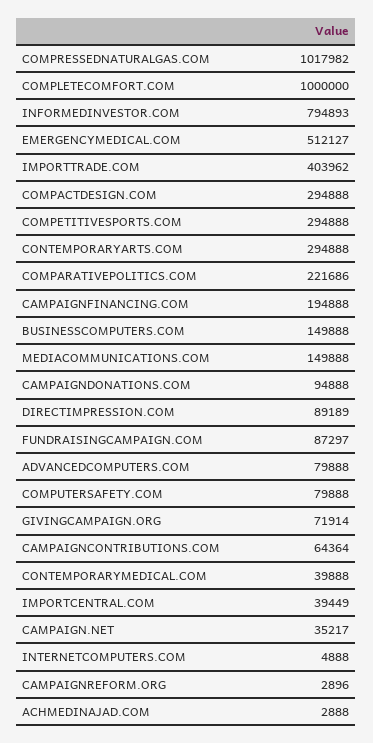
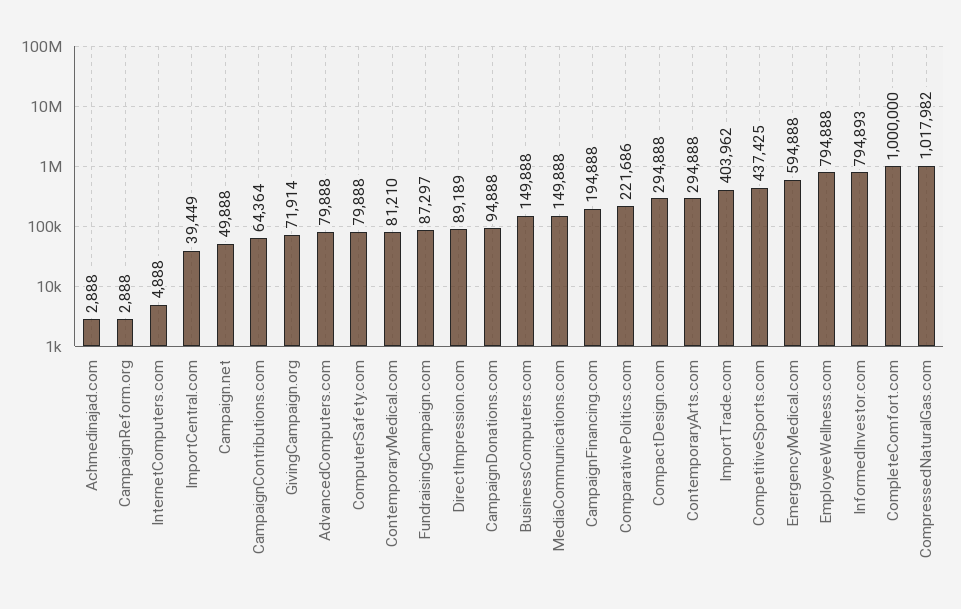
  {
    "COMPRESSEDNATURALGAS.COM": 1017982,
    "COMPLETECOMFORT.COM": 1000000,
    "INFORMEDINVESTOR.COM": 794893,
-   "EMERGENCYMEDICAL.COM": 512127,
+   "EMERGENCYMEDICAL.COM": 594888,
    "IMPORTTRADE.COM": 403962,
    "COMPACTDESIGN.COM": 294888,
-   "COMPETITIVESPORTS.COM": 294888,
+   "COMPETITIVESPORTS.COM": 437425,
    "CONTEMPORARYARTS.COM": 294888,
    "COMPARATIVEPOLITICS.COM": 221686,
    "CAMPAIGNFINANCING.COM": 194888,
    "BUSINESSCOMPUTERS.COM": 149888,
    "MEDIACOMMUNICATIONS.COM": 149888,
    "CAMPAIGNDONATIONS.COM": 94888,
    "DIRECTIMPRESSION.COM": 89189,
    "FUNDRAISINGCAMPAIGN.COM": 87297,
    "ADVANCEDCOMPUTERS.COM": 79888,
    "COMPUTERSAFETY.COM": 79888,
    "GIVINGCAMPAIGN.ORG": 71914,
    "CAMPAIGNCONTRIBUTIONS.COM": 64364,
-   "CONTEMPORARYMEDICAL.COM": 39888,
+   "CONTEMPORARYMEDICAL.COM": 81210,
    "IMPORTCENTRAL.COM": 39449,
-   "CAMPAIGN.NET": 35217,
+   "CAMPAIGN.NET": 49888,
    "INTERNETCOMPUTERS.COM": 4888,
-   "CAMPAIGNREFORM.ORG": 2896,
+   "CAMPAIGNREFORM.ORG": 2888,
-   "ACHMEDINAJAD.COM": 2888
+   "ACHMEDINAJAD.COM": 2888,
+   "EmployeeWellness.com": 794888
  }

